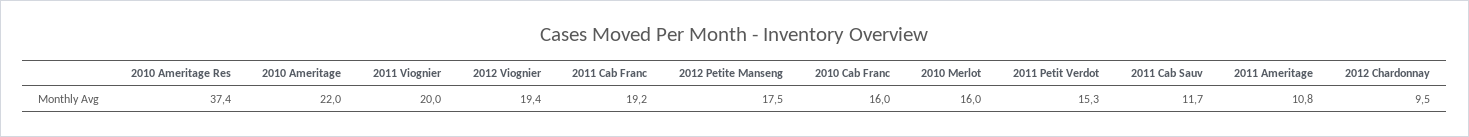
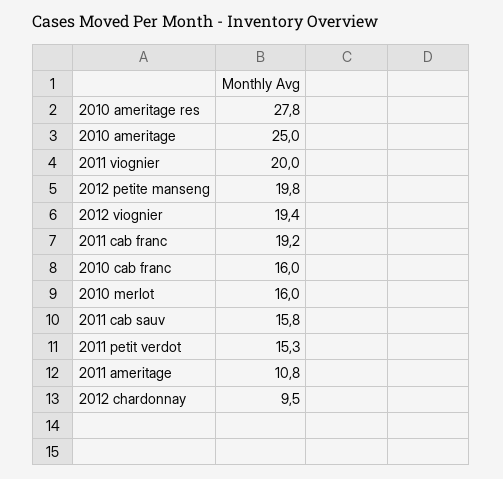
  {
-   "2010 Ameritage Res": 37.4,
+   "2010 Ameritage Res": 27.8,
-   "2010 Ameritage": 22,
+   "2010 Ameritage": 25,
    "2011 Viognier": 20,
    "2012 Viognier": 19.4,
    "2011 Cab Franc": 19.2,
-   "2012 Petite Manseng": 17.5,
+   "2012 Petite Manseng": 19.8,
    "2010 Cab Franc": 16,
    "2010 Merlot": 16,
    "2011 Petit Verdot": 15.3,
-   "2011 Cab Sauv": 11.7,
+   "2011 Cab Sauv": 15.8,
    "2011 Ameritage": 10.8,
    "2012 Chardonnay": 9.5
  }

